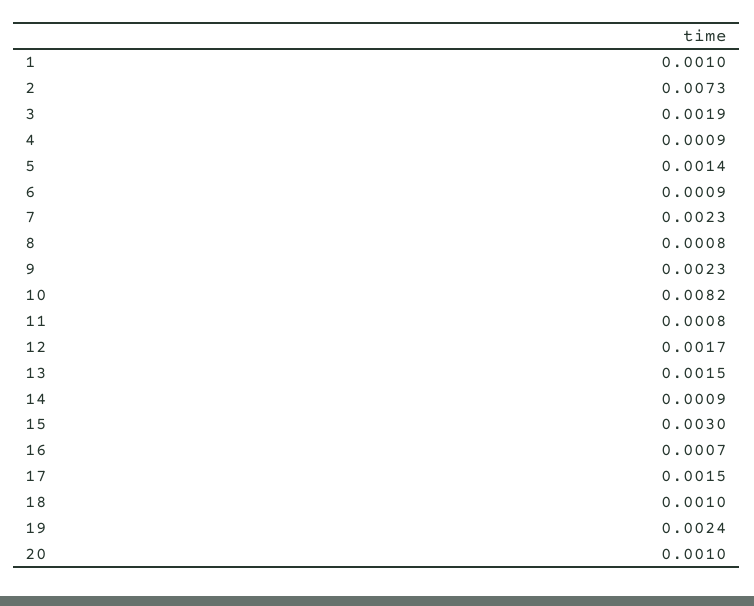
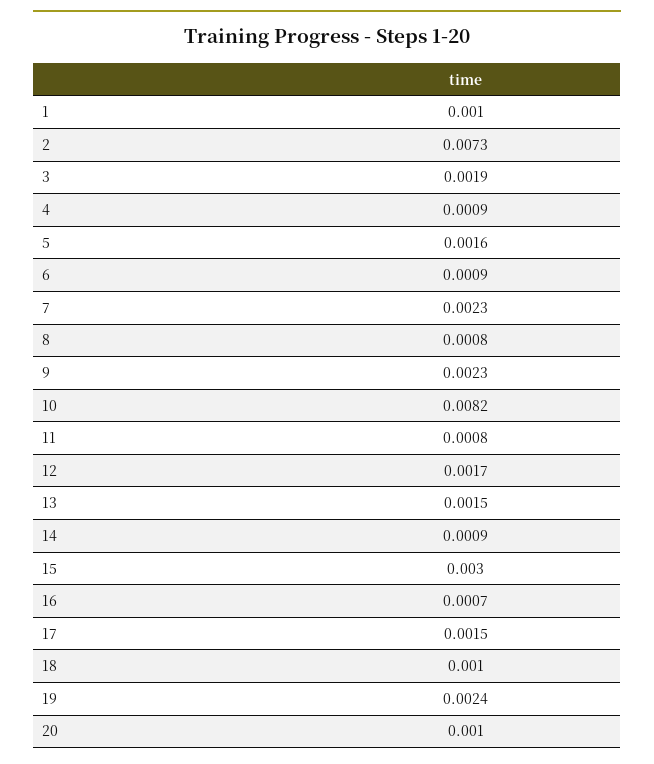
  {
    "1": 0.001,
    "2": 0.0073,
    "3": 0.0019,
    "4": 0.0009,
-   "5": 0.0014,
+   "5": 0.0016,
    "6": 0.0009,
    "7": 0.0023,
    "8": 0.0008,
    "9": 0.0023,
    "10": 0.0082,
    "11": 0.0008,
    "12": 0.0017,
    "13": 0.0015,
    "14": 0.0009,
    "15": 0.003,
    "16": 0.0007,
    "17": 0.0015,
    "18": 0.001,
    "19": 0.0024,
    "20": 0.001
  }

